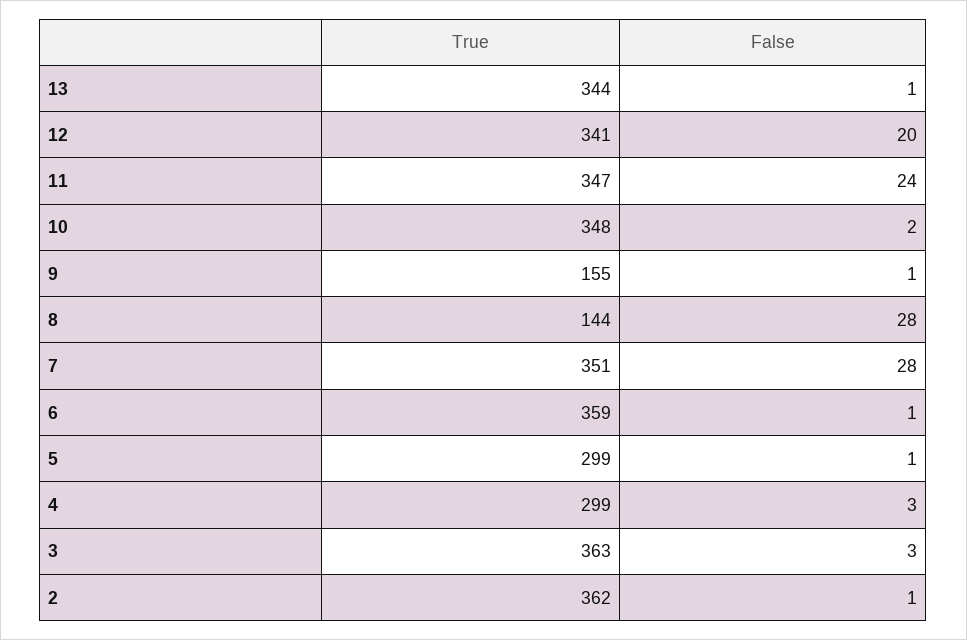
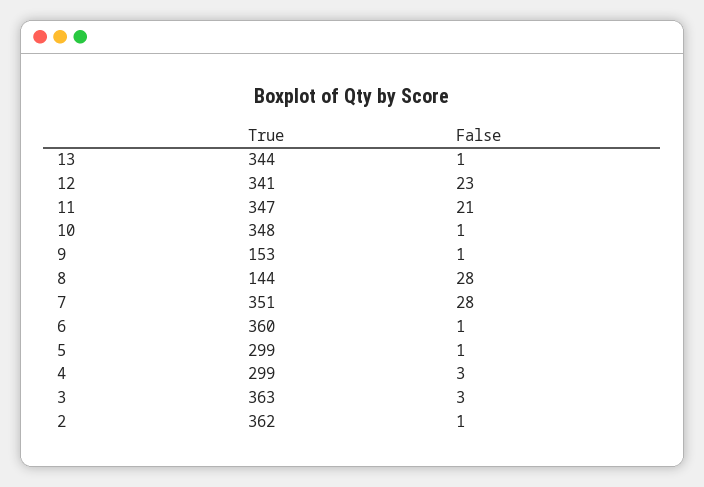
  {
    "True": {
      "13": 344,
      "12": 341,
      "11": 347,
      "10": 348,
-     "9": 155,
+     "9": 153,
      "8": 144,
      "7": 351,
-     "6": 359,
+     "6": 360,
      "5": 299,
      "4": 299,
      "3": 363,
      "2": 362
    },
    "False": {
      "13": 1,
-     "12": 20,
+     "12": 23,
-     "11": 24,
+     "11": 21,
-     "10": 2,
+     "10": 1,
      "9": 1,
      "8": 28,
      "7": 28,
      "6": 1,
      "5": 1,
      "4": 3,
      "3": 3,
      "2": 1
    }
  }

